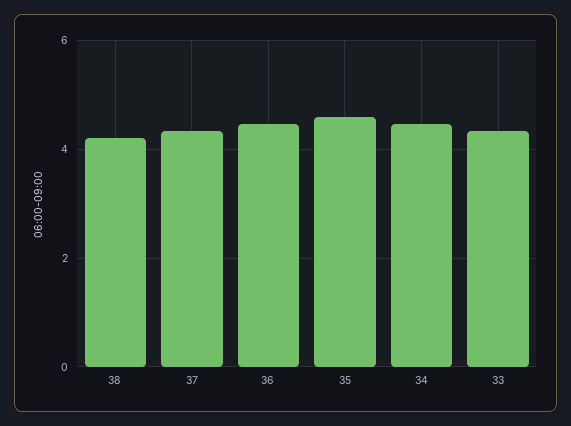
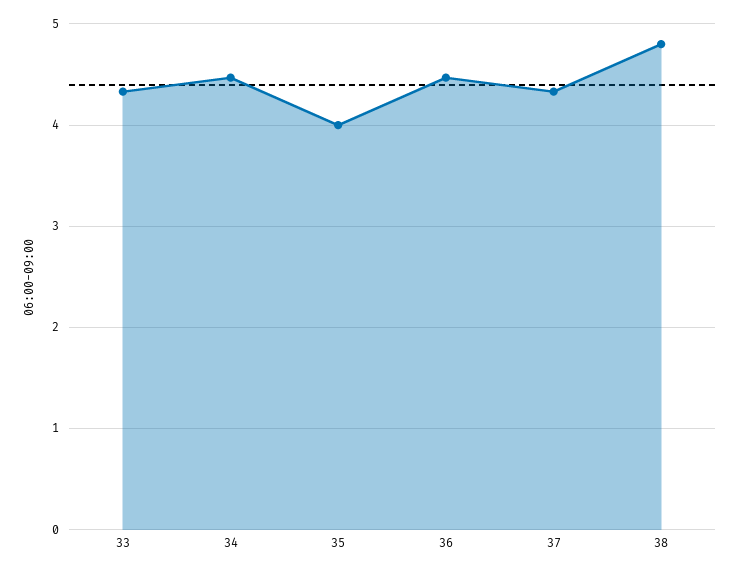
  {
-   "38": 4.2,
+   "38": 4.8,
    "37": 4.3,
    "36": 4.5,
-   "35": 4.6,
+   "35": 4,
    "34": 4.5,
    "33": 4.3
  }

